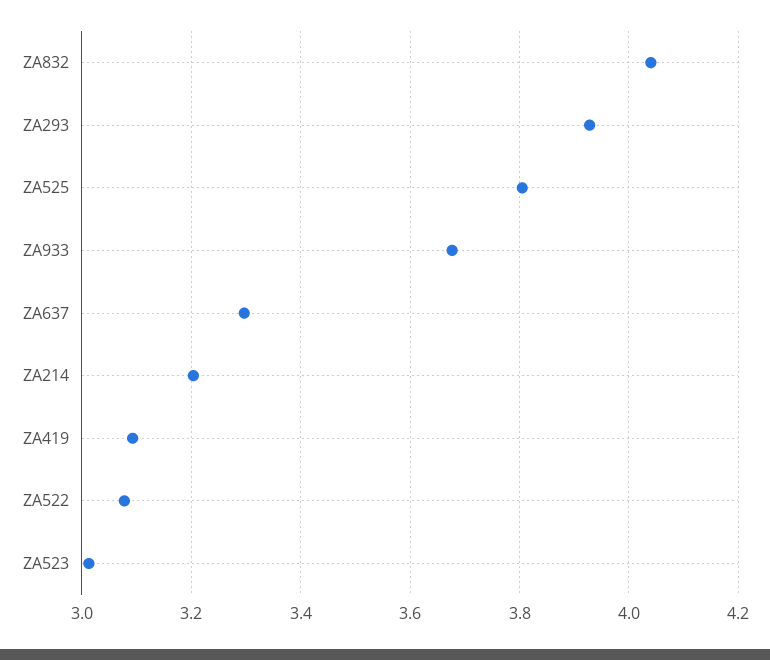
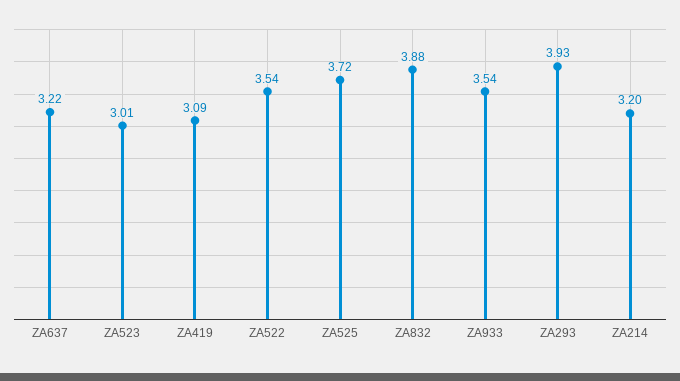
  {
-   "ZA832": 4.04,
+   "ZA832": 3.88,
    "ZA293": 3.93,
-   "ZA525": 3.8,
+   "ZA525": 3.72,
-   "ZA933": 3.68,
+   "ZA933": 3.54,
-   "ZA637": 3.3,
+   "ZA637": 3.22,
    "ZA214": 3.2,
    "ZA419": 3.09,
-   "ZA522": 3.08,
+   "ZA522": 3.54,
    "ZA523": 3.01
  }

